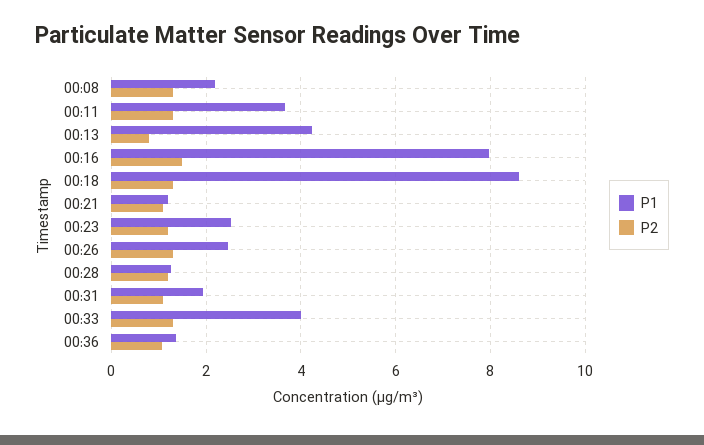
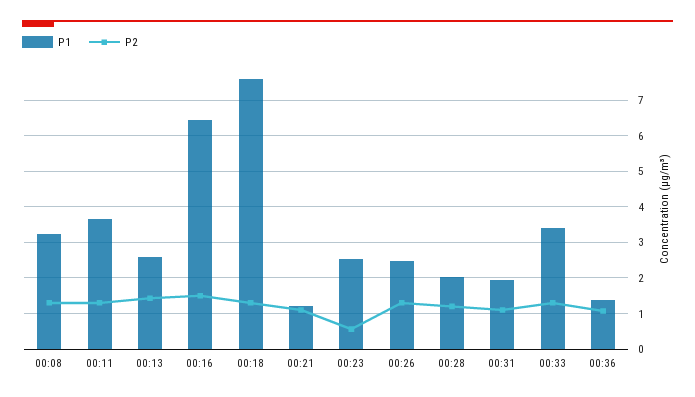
  {
    "P1": {
-     "00:08": 2.2,
+     "00:08": 3.2,
      "00:11": 3.6,
-     "00:13": 4.2,
+     "00:13": 2.6,
-     "00:16": 8,
+     "00:16": 6.4,
-     "00:18": 8.6,
+     "00:18": 7.6,
      "00:21": 1.2,
      "00:23": 2.6,
      "00:26": 2.4,
-     "00:28": 1.2,
+     "00:28": 2,
      "00:31": 2,
-     "00:33": 4,
+     "00:33": 3.4,
      "00:36": 1.4
    },
    "P2": {
      "00:08": 1.4,
      "00:11": 1.4,
-     "00:13": 0.8,
+     "00:13": 1.4,
      "00:16": 1.6,
      "00:18": 1.4,
      "00:21": 1.2,
-     "00:23": 1.2,
+     "00:23": 0.6,
      "00:26": 1.4,
      "00:28": 1.2,
      "00:31": 1.2,
      "00:33": 1.4,
      "00:36": 1
    }
  }

